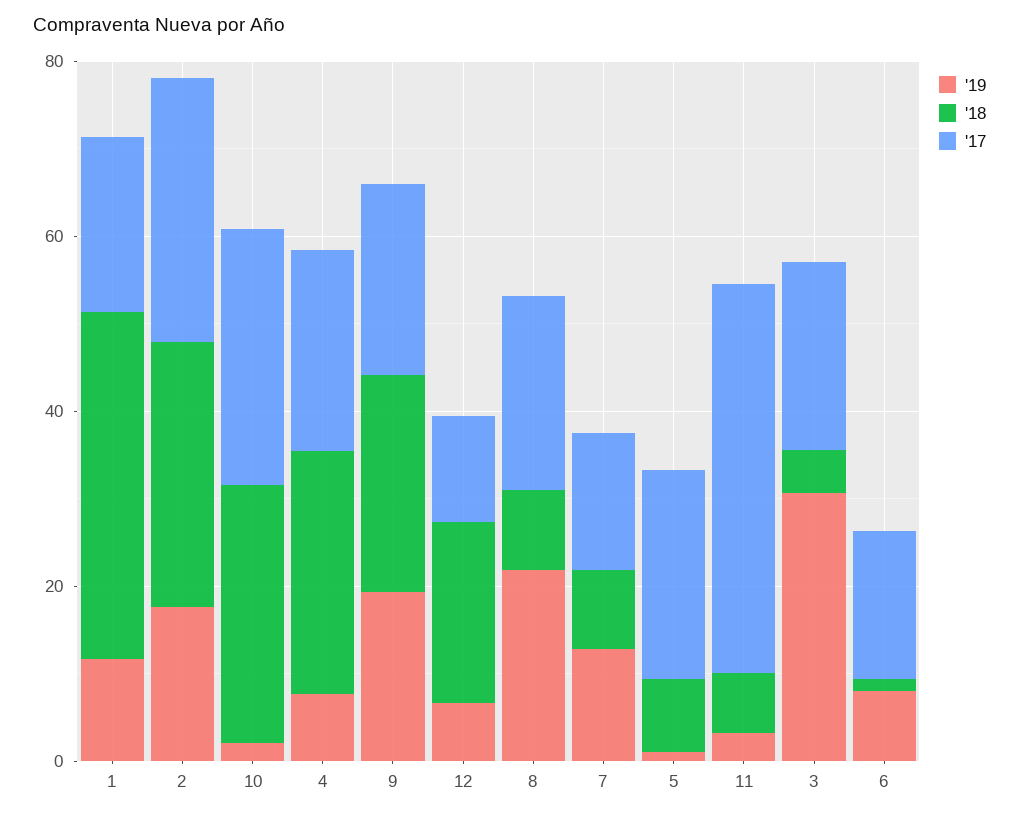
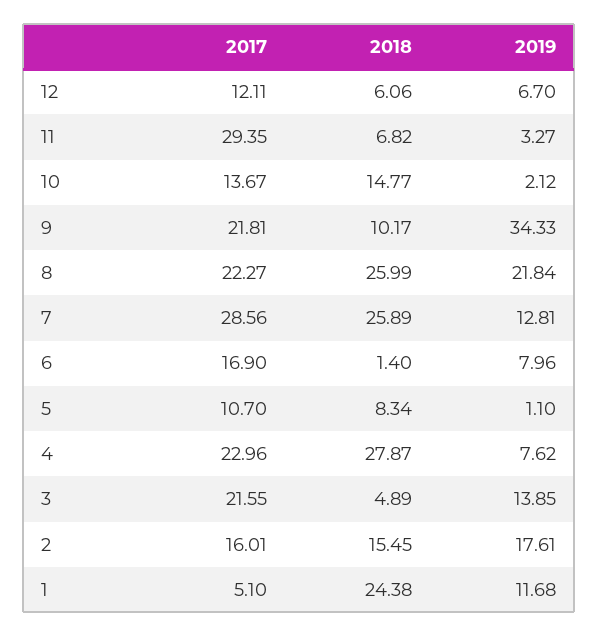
  {
    "'19": {
      "1": 11.68,
      "2": 17.61,
      "10": 2.12,
      "4": 7.62,
-     "9": 20,
+     "9": 34.33,
      "12": 6.7,
      "8": 21.84,
      "7": 12.81,
      "5": 1.1,
      "11": 3.27,
-     "3": 30,
+     "3": 13.85,
      "6": 7.96
    },
    "'18": {
-     "1": 40,
+     "1": 24.38,
-     "2": 30,
+     "2": 15.45,
-     "10": 30,
+     "10": 14.77,
      "4": 27.87,
-     "9": 25,
+     "9": 10.17,
-     "12": 20,
+     "12": 6.06,
-     "8": 10,
+     "8": 25.99,
-     "7": 10,
+     "7": 25.89,
      "5": 8.34,
      "11": 6.82,
      "3": 4.89,
      "6": 1.4
    },
    "'17": {
-     "1": 20,
+     "1": 5.1,
-     "2": 30,
+     "2": 16.01,
-     "10": 30,
+     "10": 13.67,
      "4": 22.96,
      "9": 21.81,
      "12": 12.11,
      "8": 22.27,
-     "7": 15,
+     "7": 28.56,
-     "5": 25,
+     "5": 10.7,
-     "11": 45,
+     "11": 29.35,
      "3": 21.55,
      "6": 16.9
    }
  }

